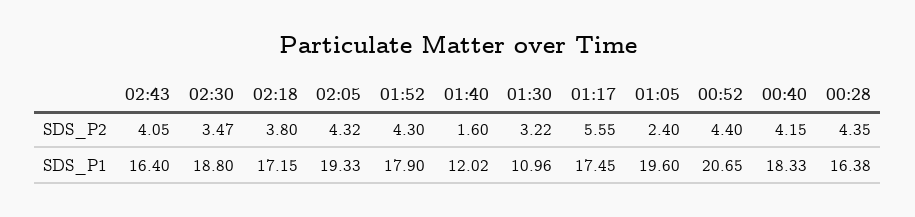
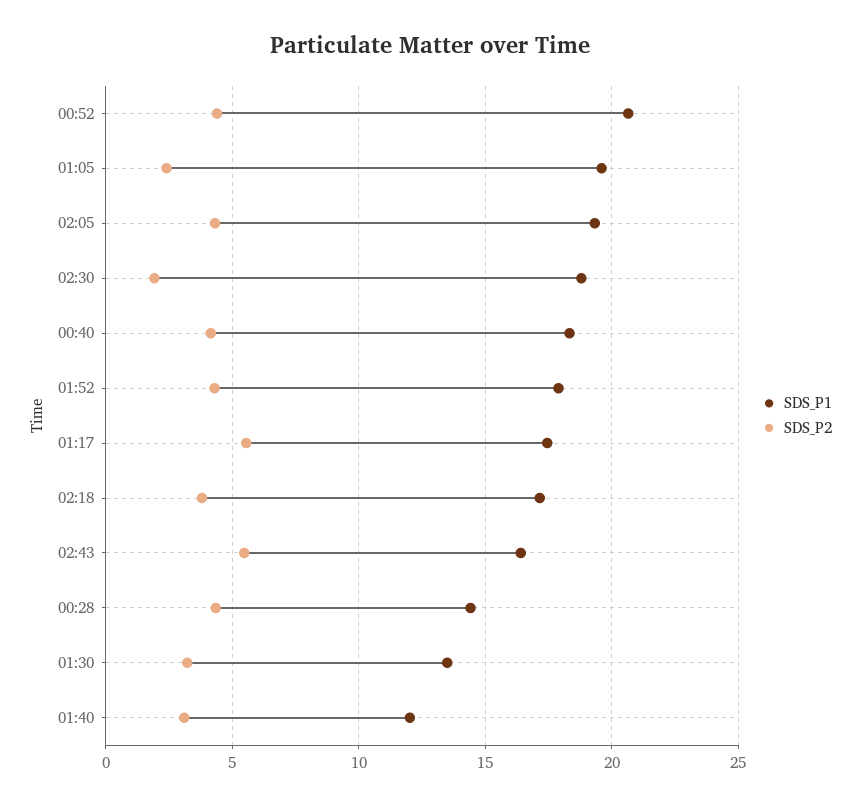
  {
    "SDS_P2": {
-     "02:43": 4.05,
+     "02:43": 5.5,
-     "02:30": 3.47,
+     "02:30": 2,
      "02:18": 3.8,
      "02:05": 4.32,
      "01:52": 4.3,
-     "01:40": 1.6,
+     "01:40": 3,
      "01:30": 3.22,
      "01:17": 5.55,
      "01:05": 2.4,
      "00:52": 4.4,
      "00:40": 4.15,
      "00:28": 4.35
    },
    "SDS_P1": {
      "02:43": 16.4,
      "02:30": 18.8,
      "02:18": 17.15,
      "02:05": 19.33,
      "01:52": 17.9,
      "01:40": 12.02,
-     "01:30": 10.96,
+     "01:30": 13.5,
      "01:17": 17.45,
      "01:05": 19.6,
      "00:52": 20.65,
      "00:40": 18.33,
-     "00:28": 16.38
+     "00:28": 14.5
    }
  }

